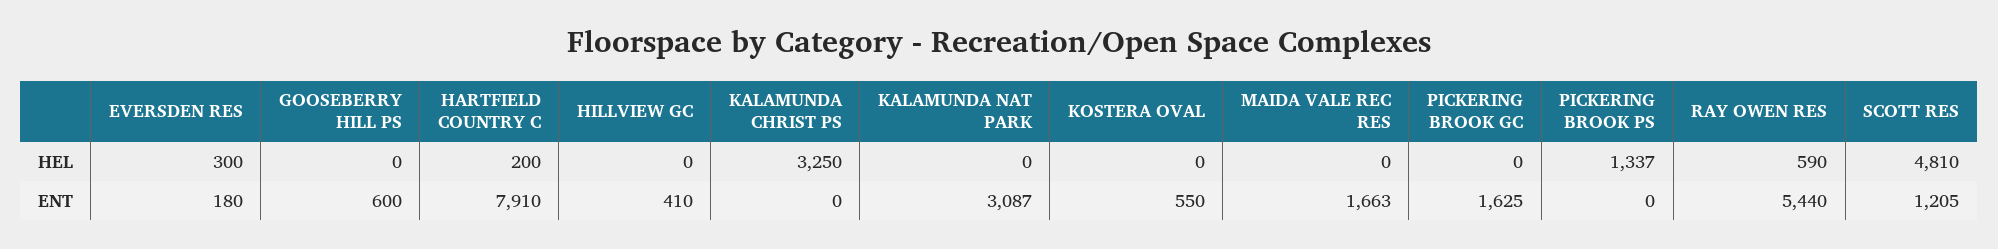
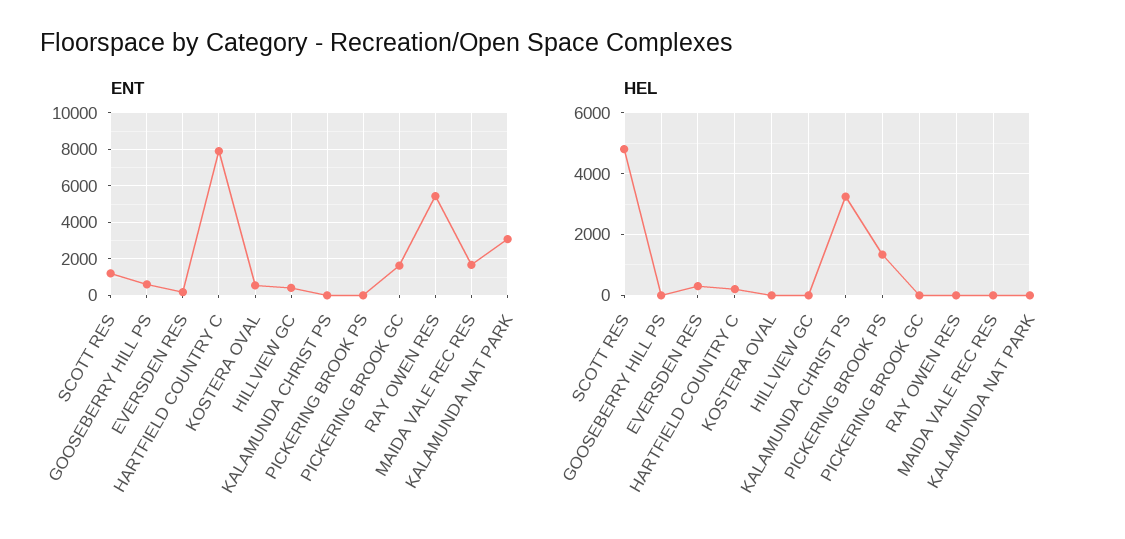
  {
    "HEL": {
      "EVERSDEN RES": 300,
      "GOOSEBERRY HILL PS": 0,
      "HARTFIELD COUNTRY C": 200,
      "HILLVIEW GC": 0,
      "KALAMUNDA CHRIST PS": 3250,
      "KALAMUNDA NAT PARK": 0,
      "KOSTERA OVAL": 0,
      "MAIDA VALE REC RES": 0,
      "PICKERING BROOK GC": 0,
      "PICKERING BROOK PS": 1337,
-     "RAY OWEN RES": 590,
+     "RAY OWEN RES": 0,
      "SCOTT RES": 4810
    },
    "ENT": {
      "EVERSDEN RES": 180,
      "GOOSEBERRY HILL PS": 600,
      "HARTFIELD COUNTRY C": 7910,
      "HILLVIEW GC": 410,
      "KALAMUNDA CHRIST PS": 0,
      "KALAMUNDA NAT PARK": 3087,
      "KOSTERA OVAL": 550,
      "MAIDA VALE REC RES": 1663,
      "PICKERING BROOK GC": 1625,
      "PICKERING BROOK PS": 0,
      "RAY OWEN RES": 5440,
      "SCOTT RES": 1205
    }
  }

